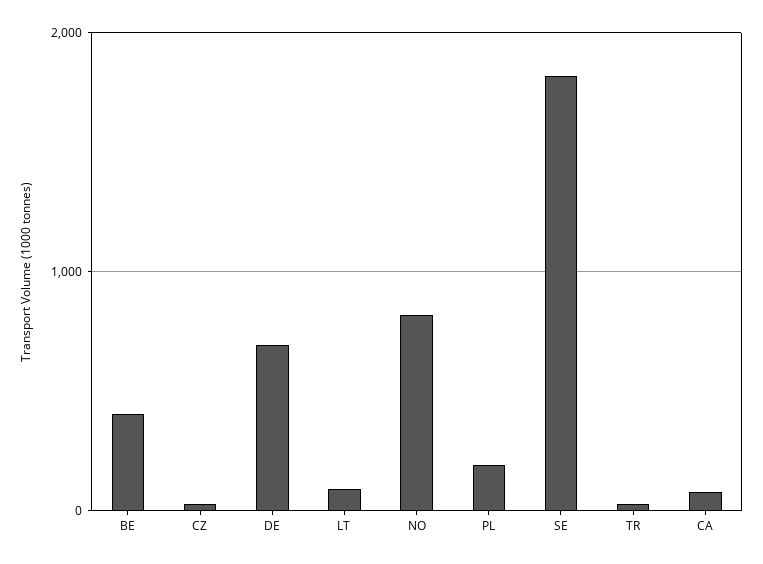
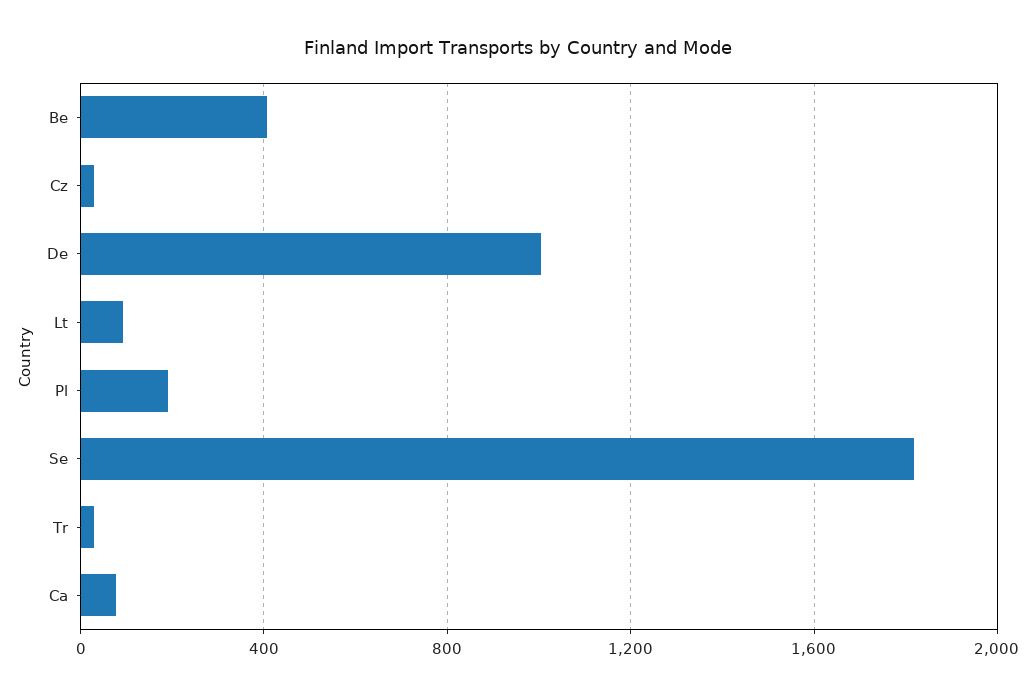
  {
    "BE": 400,
    "CZ": 50,
-   "DE": 700,
+   "DE": 1000,
    "LT": 100,
-   "NO": 800,
    "PL": 200,
    "SE": 1800,
    "TR": 50,
    "CA": 100
  }

